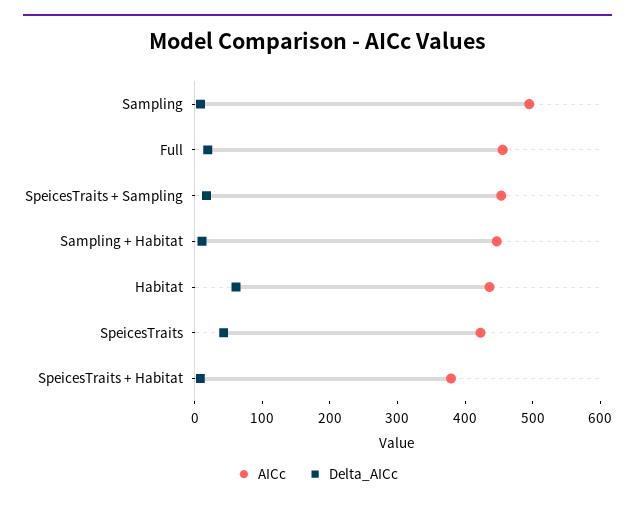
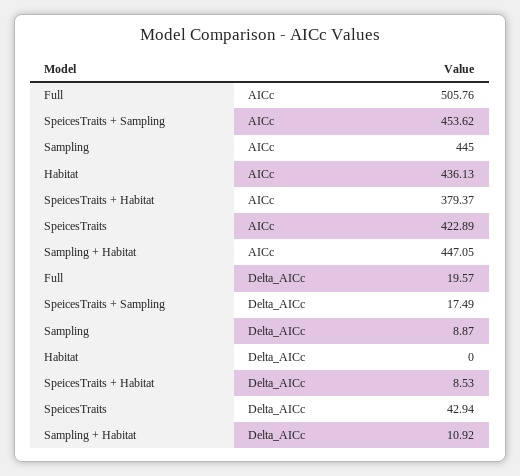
  {
    "AICc": {
-     "Sampling": 500,
+     "Sampling": 445,
-     "Full": 460,
+     "Full": 505.76,
      "SpeicesTraits + Sampling": 453.62,
      "Sampling + Habitat": 447.05,
      "Habitat": 436.13,
      "SpeicesTraits": 422.89,
      "SpeicesTraits + Habitat": 379.37
    },
    "Delta_AICc": {
      "Sampling": 8.87,
      "Full": 19.57,
      "SpeicesTraits + Sampling": 17.49,
      "Sampling + Habitat": 10.92,
-     "Habitat": 60,
+     "Habitat": 0,
      "SpeicesTraits": 42.94,
      "SpeicesTraits + Habitat": 8.53
    }
  }

